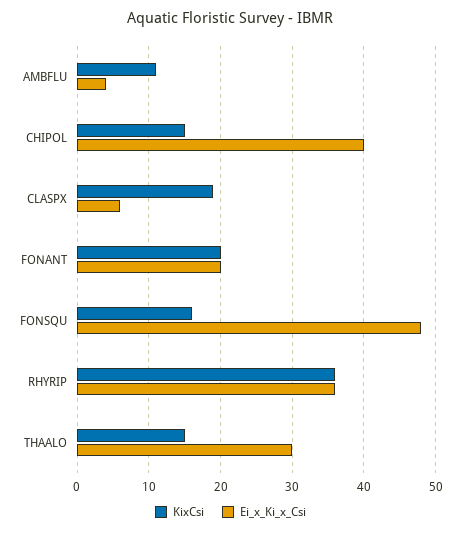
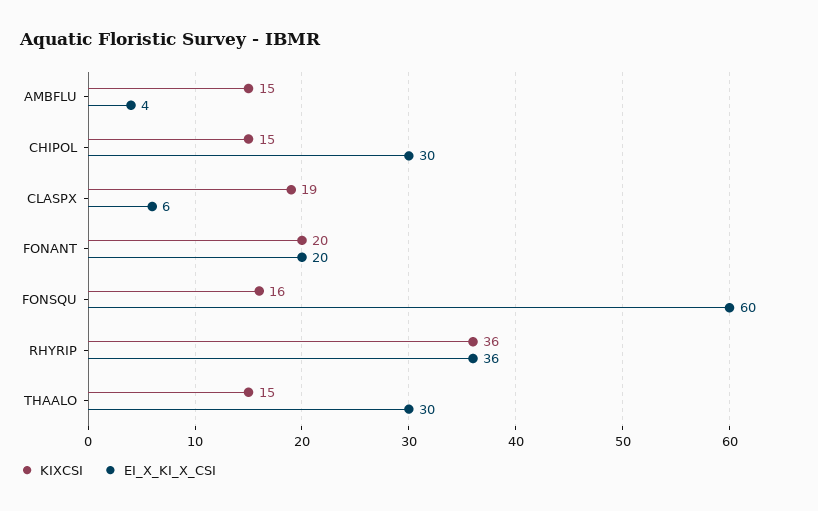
  {
    "KixCsi": {
-     "AMBFLU": 11,
+     "AMBFLU": 15,
      "CHIPOL": 15,
      "CLASPX": 19,
      "FONANT": 20,
      "FONSQU": 16,
      "RHYRIP": 36,
      "THAALO": 15
    },
    "Ei_x_Ki_x_Csi": {
      "AMBFLU": 4,
-     "CHIPOL": 40,
+     "CHIPOL": 30,
      "CLASPX": 6,
      "FONANT": 20,
-     "FONSQU": 48,
+     "FONSQU": 60,
      "RHYRIP": 36,
      "THAALO": 30
    }
  }

